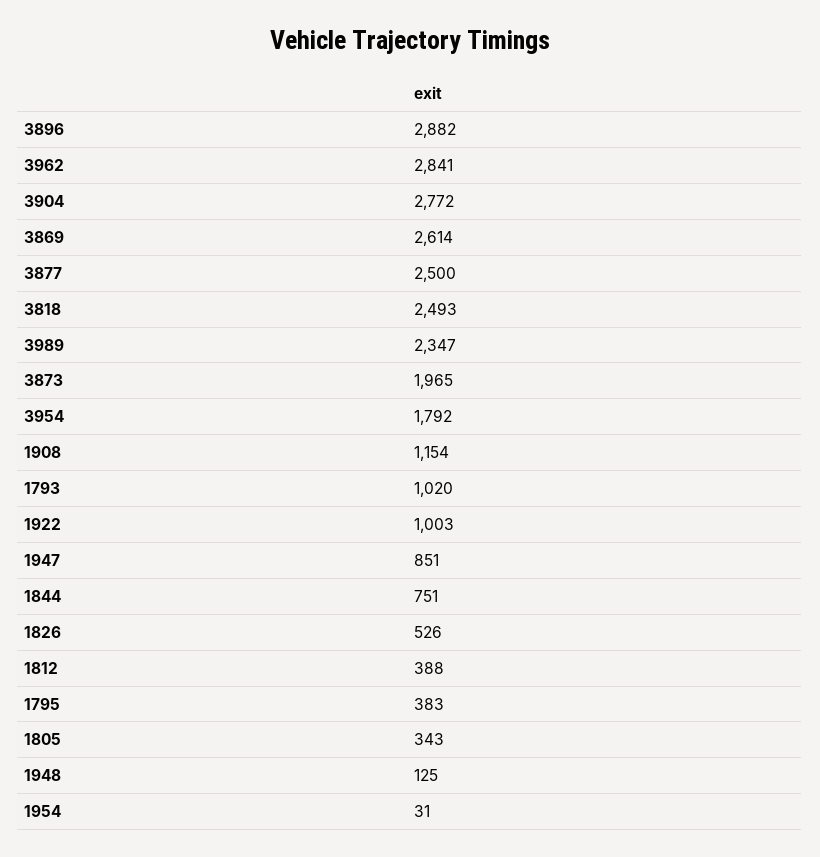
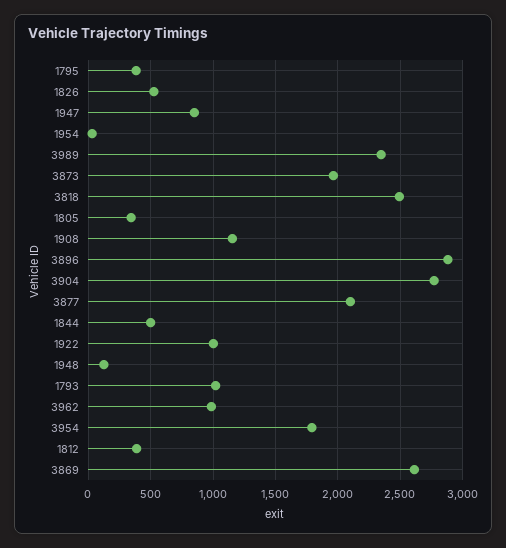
  {
    "3896": 2882,
-   "3962": 2841,
+   "3962": 1000,
    "3904": 2772,
    "3869": 2614,
-   "3877": 2500,
+   "3877": 2100,
    "3818": 2493,
    "3989": 2347,
    "3873": 1965,
    "3954": 1792,
    "1908": 1154,
    "1793": 1020,
    "1922": 1003,
    "1947": 851,
-   "1844": 751,
+   "1844": 500,
    "1826": 526,
    "1812": 388,
    "1795": 383,
    "1805": 343,
    "1948": 125,
    "1954": 31
  }

